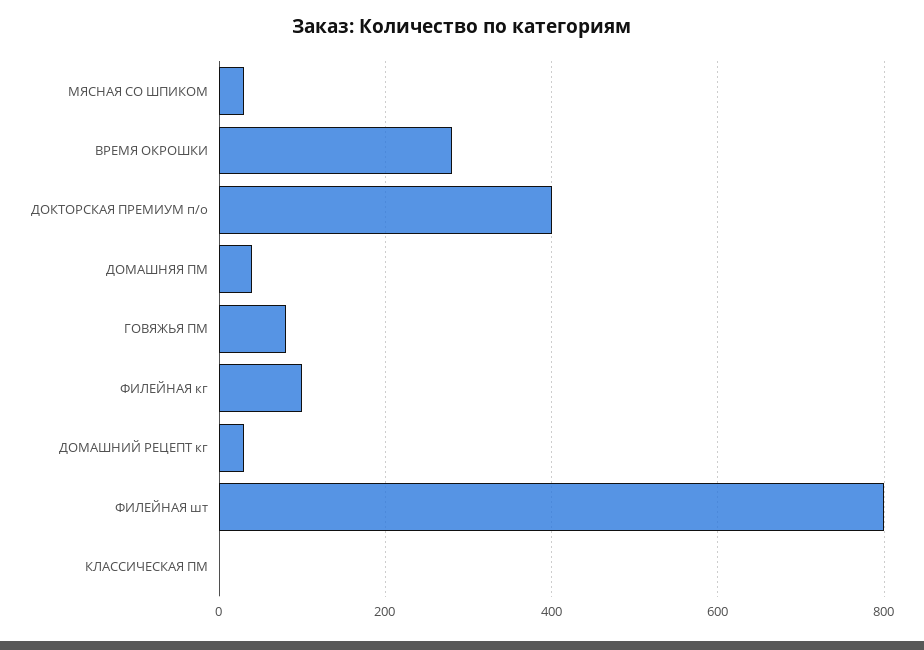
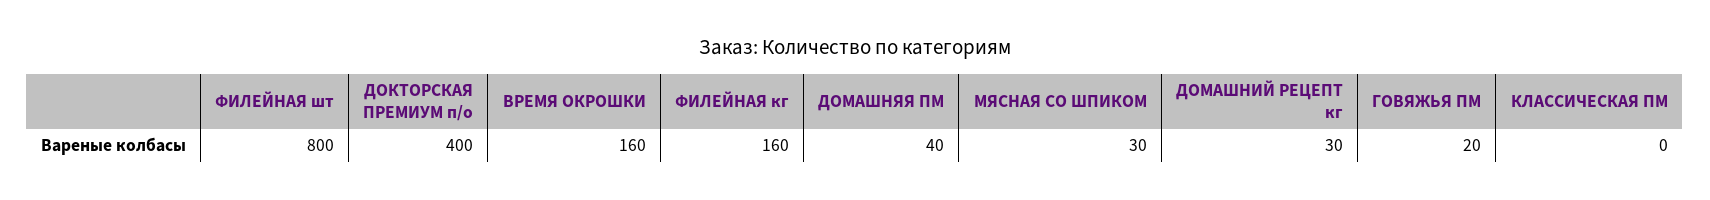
  {
    "МЯСНАЯ СО ШПИКОМ": 30,
-   "ВРЕМЯ ОКРОШКИ": 280,
+   "ВРЕМЯ ОКРОШКИ": 160,
    "ДОКТОРСКАЯ ПРЕМИУМ п/о": 400,
    "ДОМАШНЯЯ ПМ": 40,
-   "ГОВЯЖЬЯ ПМ": 80,
+   "ГОВЯЖЬЯ ПМ": 20,
-   "ФИЛЕЙНАЯ кг": 100,
+   "ФИЛЕЙНАЯ кг": 160,
    "ДОМАШНИЙ РЕЦЕПТ кг": 30,
    "ФИЛЕЙНАЯ шт": 800,
    "КЛАССИЧЕСКАЯ ПМ": 0
  }

